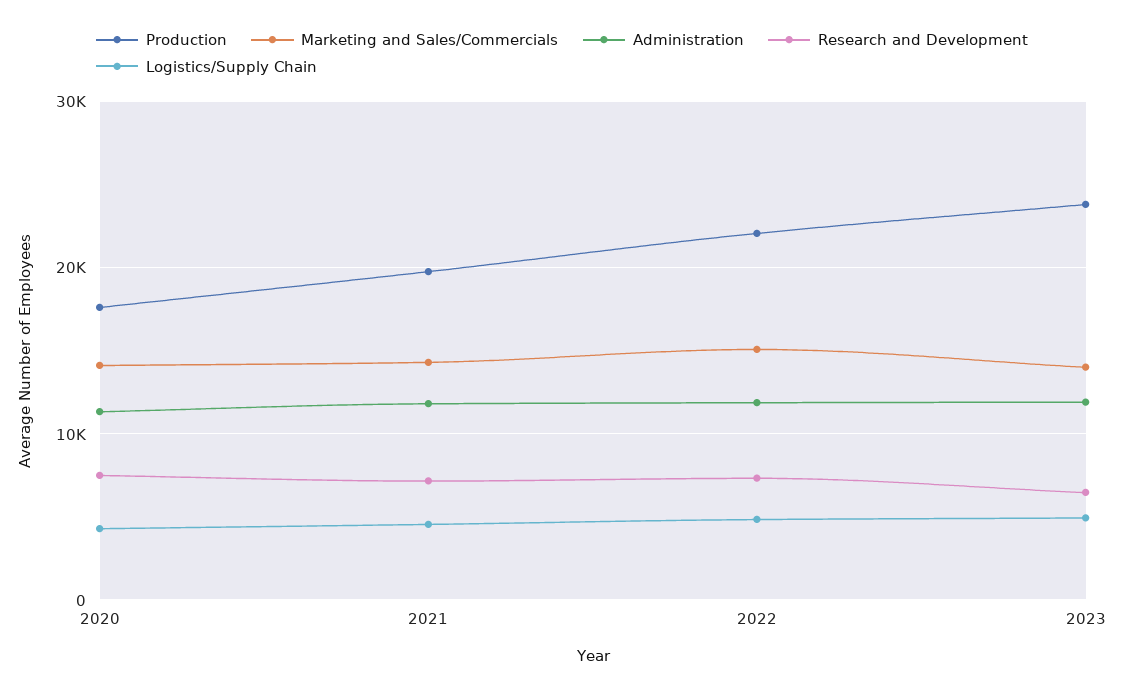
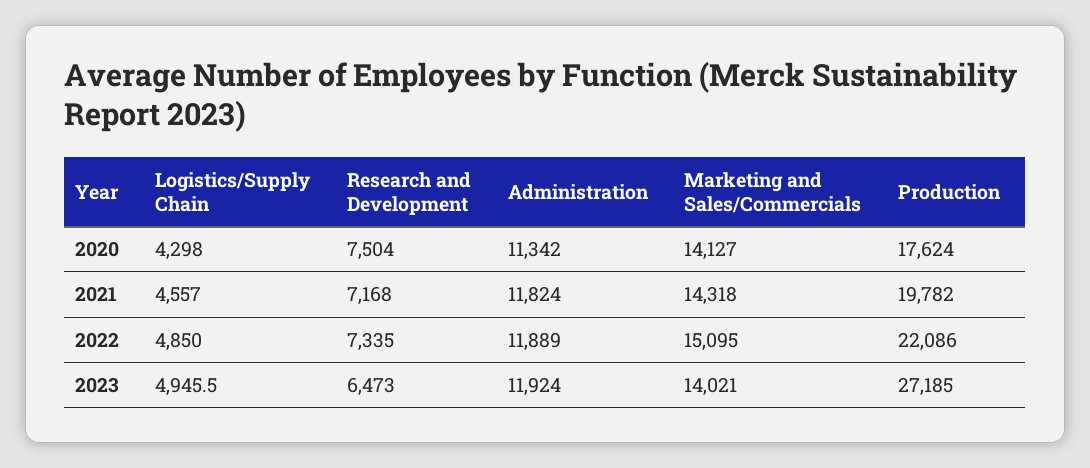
  {
    "Production": {
      "2020": 17624,
      "2021": 19782,
      "2022": 22086,
-     "2023": 24000
+     "2023": 27185
    },
    "Marketing and Sales/Commercials": {
      "2020": 14127,
      "2021": 14318,
      "2022": 15095,
      "2023": 14021
    },
    "Administration": {
      "2020": 11342,
      "2021": 11824,
      "2022": 11889,
      "2023": 11924
    },
    "Research and Development": {
      "2020": 7504,
      "2021": 7168,
      "2022": 7335,
      "2023": 6473
    },
    "Logistics/Supply Chain": {
      "2020": 4298,
      "2021": 4557,
      "2022": 4850,
      "2023": 4945.5
    }
  }

